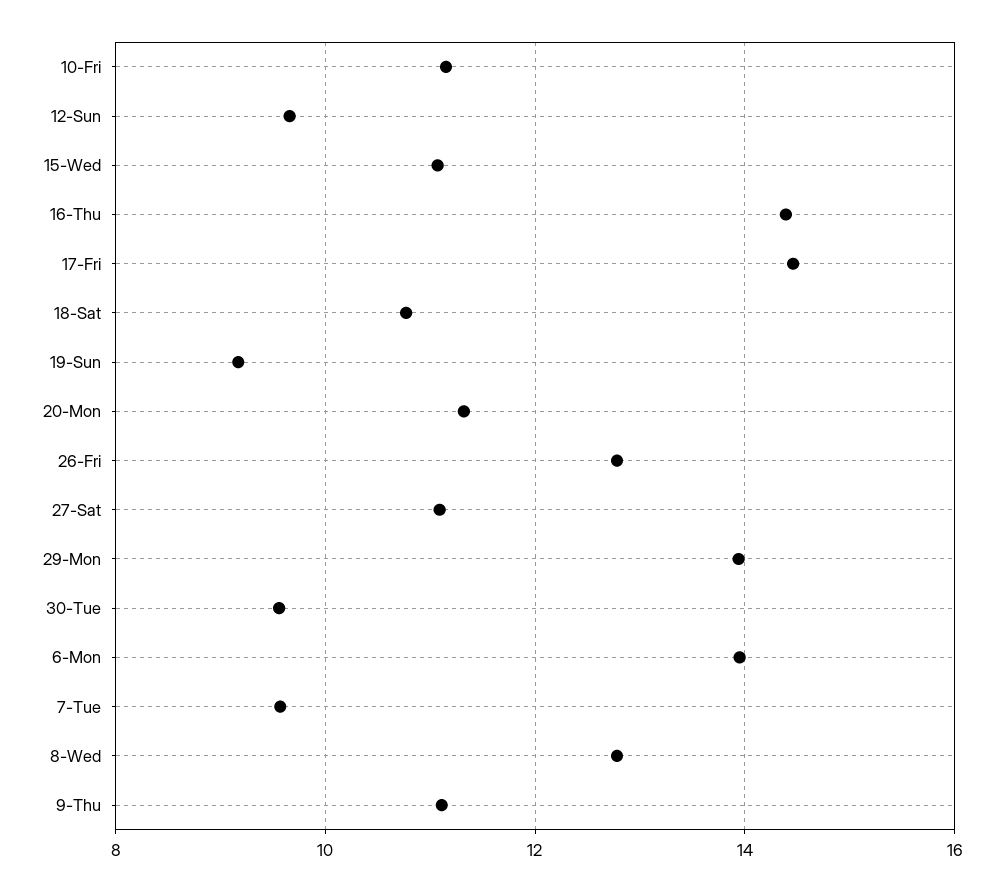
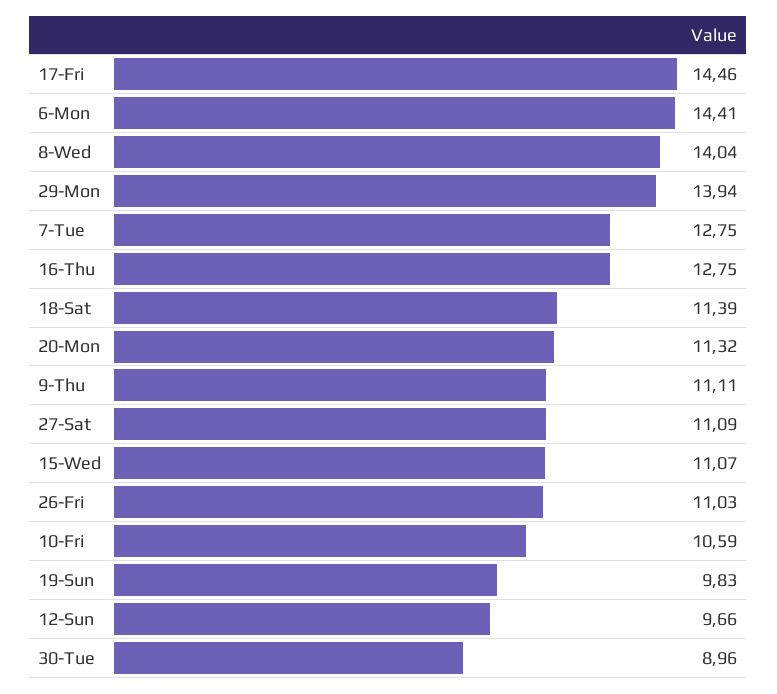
  {
-   "10-Fri": 11.2,
+   "10-Fri": 10.59,
    "12-Sun": 9.66,
    "15-Wed": 11.07,
-   "16-Thu": 14.4,
+   "16-Thu": 12.75,
    "17-Fri": 14.46,
-   "18-Sat": 10.8,
+   "18-Sat": 11.39,
-   "19-Sun": 9.2,
+   "19-Sun": 9.83,
    "20-Mon": 11.32,
-   "26-Fri": 12.8,
+   "26-Fri": 11.03,
    "27-Sat": 11.09,
    "29-Mon": 13.94,
-   "30-Tue": 9.6,
+   "30-Tue": 8.96,
-   "6-Mon": 14,
+   "6-Mon": 14.41,
-   "7-Tue": 9.6,
+   "7-Tue": 12.75,
-   "8-Wed": 12.8,
+   "8-Wed": 14.04,
    "9-Thu": 11.11
  }

